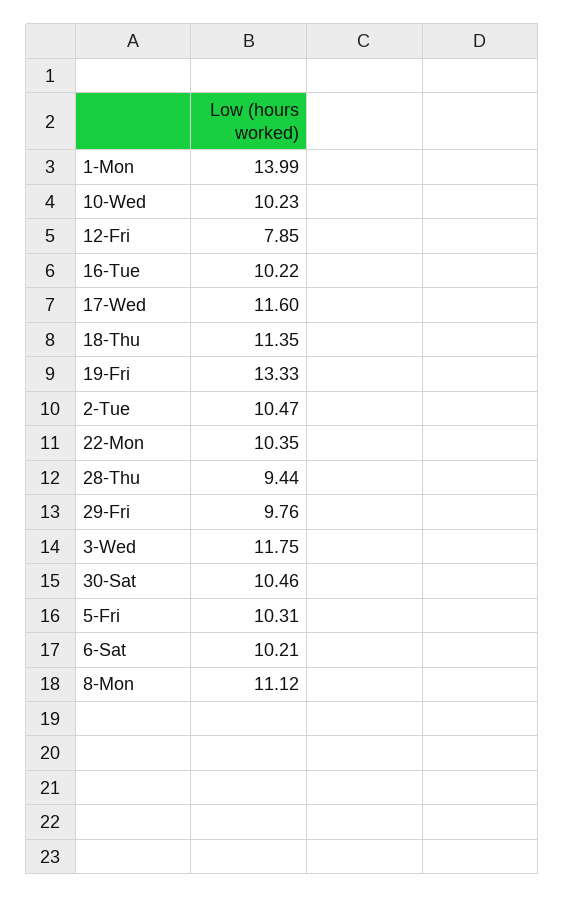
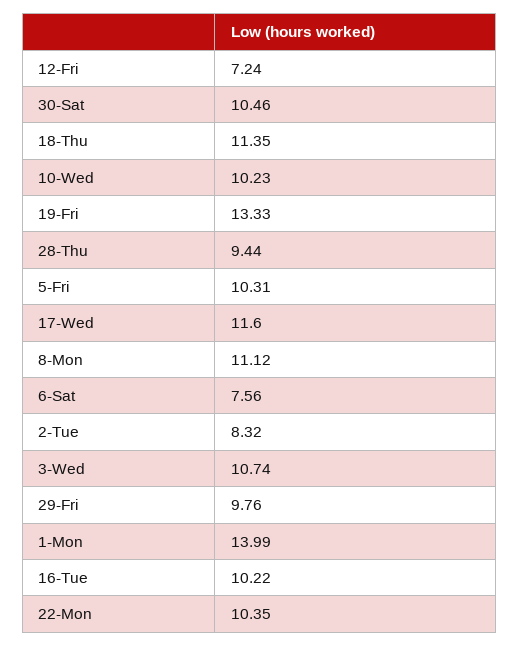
  {
    "1-Mon": 13.99,
    "10-Wed": 10.23,
-   "12-Fri": 7.85,
+   "12-Fri": 7.24,
    "16-Tue": 10.22,
    "17-Wed": 11.6,
    "18-Thu": 11.35,
    "19-Fri": 13.33,
-   "2-Tue": 10.47,
+   "2-Tue": 8.32,
    "22-Mon": 10.35,
    "28-Thu": 9.44,
    "29-Fri": 9.76,
-   "3-Wed": 11.75,
+   "3-Wed": 10.74,
    "30-Sat": 10.46,
    "5-Fri": 10.31,
-   "6-Sat": 10.21,
+   "6-Sat": 7.56,
    "8-Mon": 11.12
  }

